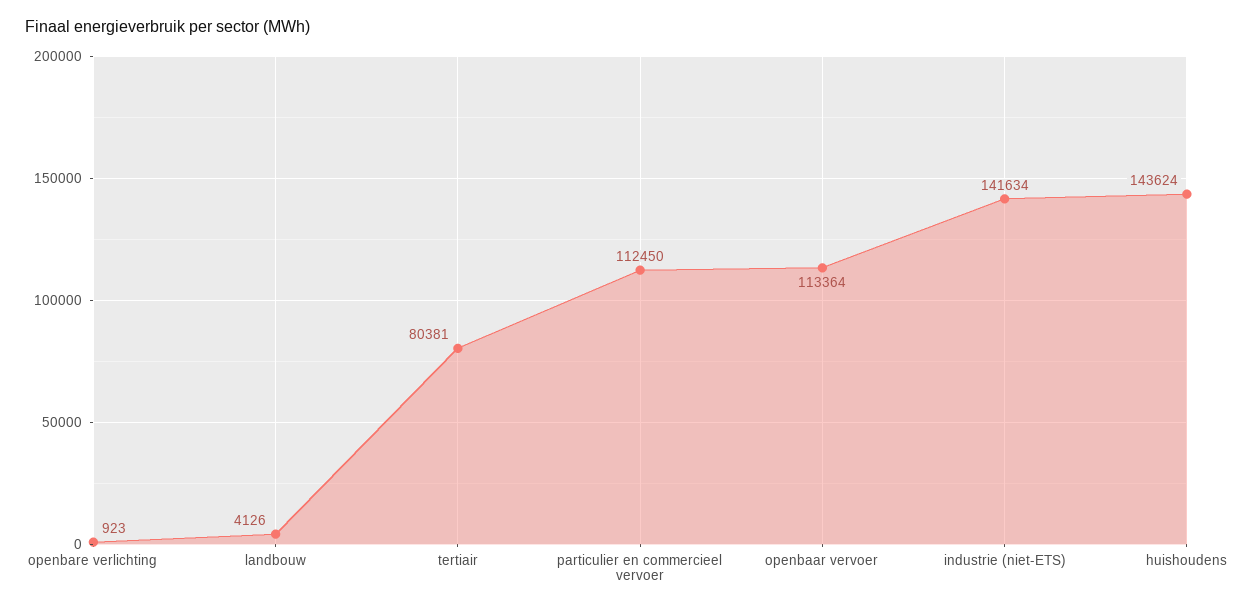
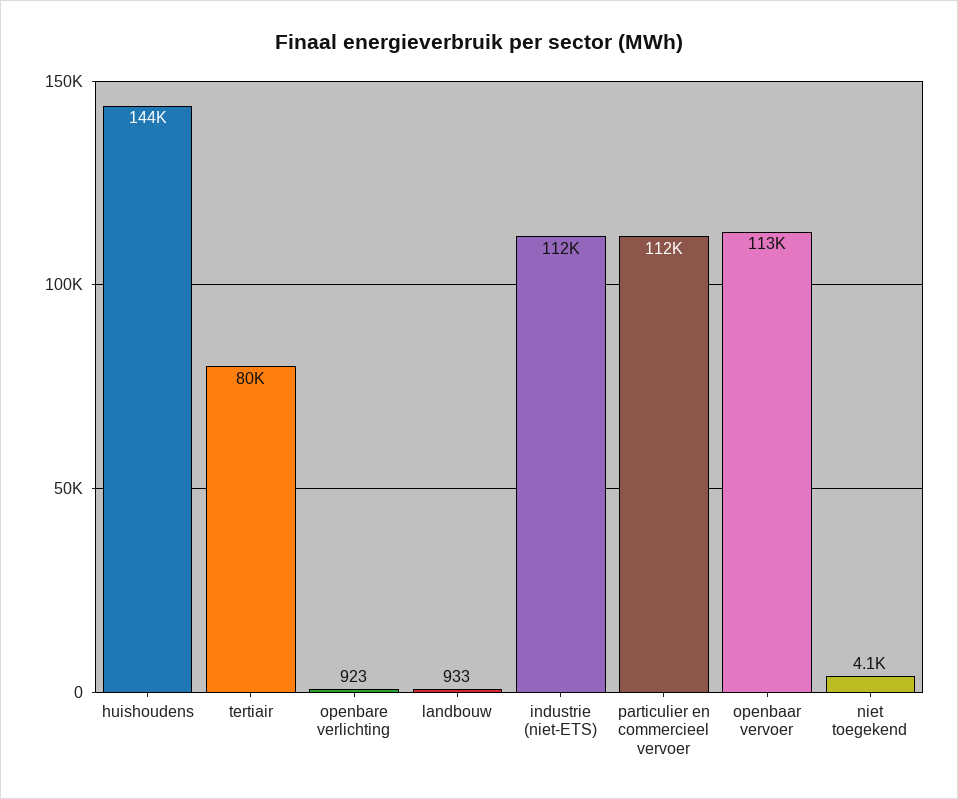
  {
    "openbare verlichting": 923,
-   "landbouw": 4126,
+   "landbouw": 933,
    "tertiair": 80381,
    "particulier en commercieel vervoer": 112450,
    "openbaar vervoer": 113364,
-   "industrie (niet-ETS)": 141634,
+   "industrie (niet-ETS)": 112000,
-   "huishoudens": 143624
+   "huishoudens": 143624,
+   "niet toegekend": 4100
  }

